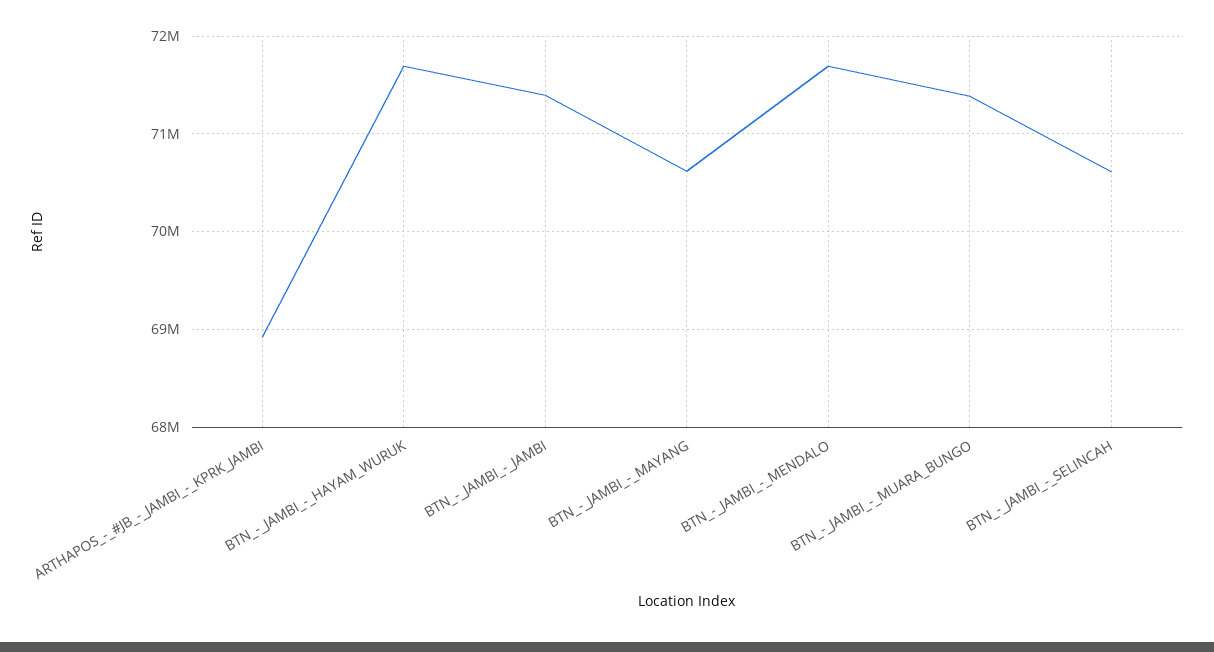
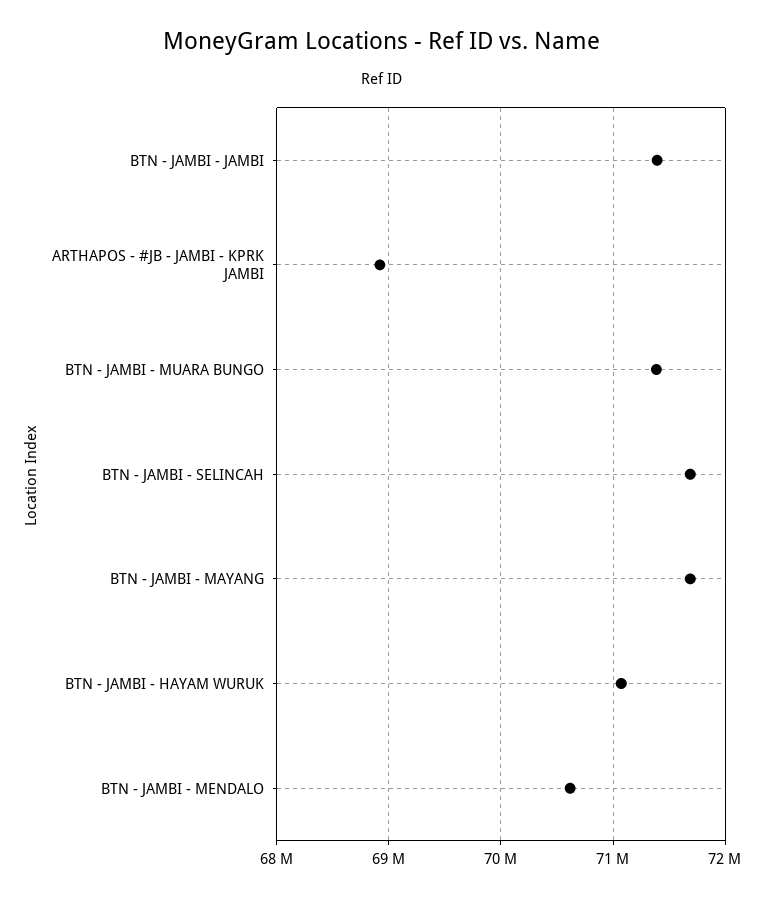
  {
    "ARTHAPOS_-_#JB_-_JAMBI_-_KPRK_JAMBI": 68900000,
-   "BTN_-_JAMBI_-_HAYAM_WURUK": 71700000,
+   "BTN_-_JAMBI_-_HAYAM_WURUK": 71100000,
    "BTN_-_JAMBI_-_JAMBI": 71400000,
-   "BTN_-_JAMBI_-_MAYANG": 70600000,
+   "BTN_-_JAMBI_-_MAYANG": 71700000,
-   "BTN_-_JAMBI_-_MENDALO": 71700000,
+   "BTN_-_JAMBI_-_MENDALO": 70600000,
    "BTN_-_JAMBI_-_MUARA_BUNGO": 71400000,
-   "BTN_-_JAMBI_-_SELINCAH": 70600000
+   "BTN_-_JAMBI_-_SELINCAH": 71700000
  }

